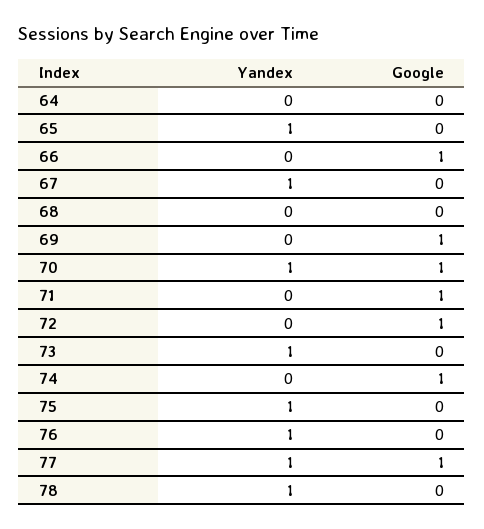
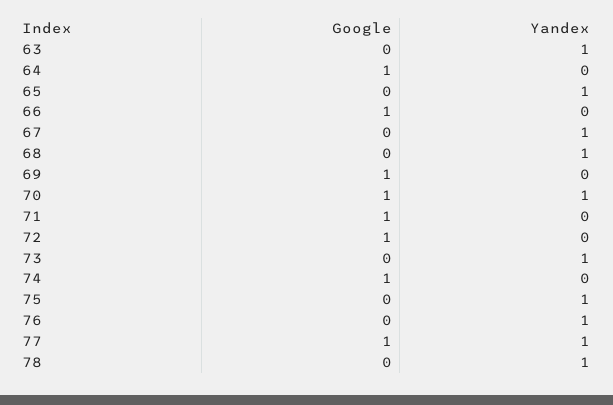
  {
    "Yandex": {
      "64": 0,
      "65": 1,
      "66": 0,
      "67": 1,
-     "68": 0,
+     "68": 1,
      "69": 0,
      "70": 1,
      "71": 0,
      "72": 0,
      "73": 1,
      "74": 0,
      "75": 1,
      "76": 1,
      "77": 1,
-     "78": 1
+     "78": 1,
+     "63": 1
    },
    "Google": {
-     "64": 0,
+     "64": 1,
      "65": 0,
      "66": 1,
      "67": 0,
      "68": 0,
      "69": 1,
      "70": 1,
      "71": 1,
      "72": 1,
      "73": 0,
      "74": 1,
      "75": 0,
      "76": 0,
      "77": 1,
-     "78": 0
+     "78": 0,
+     "63": 0
    }
  }

